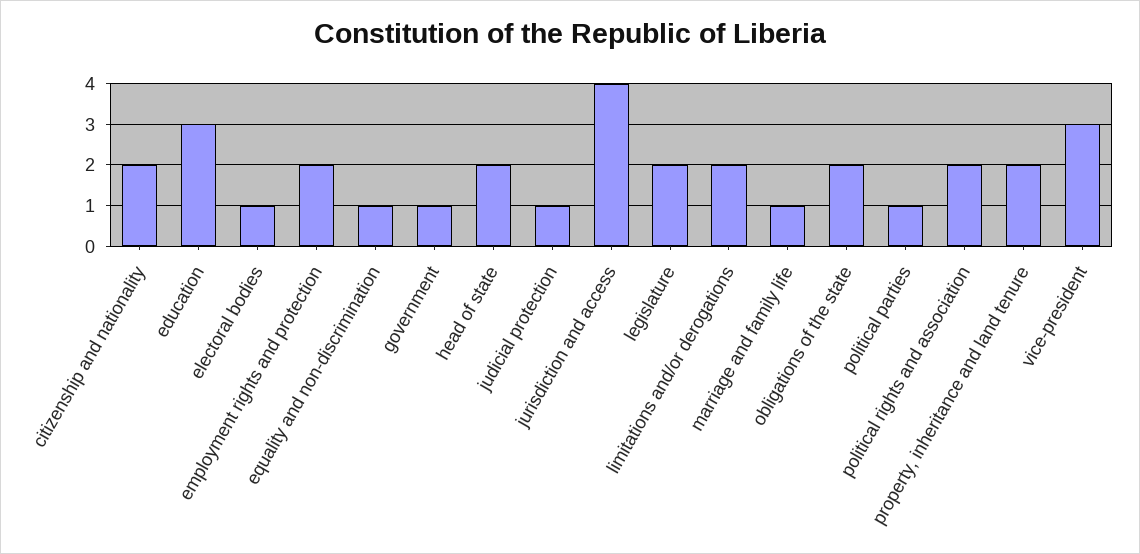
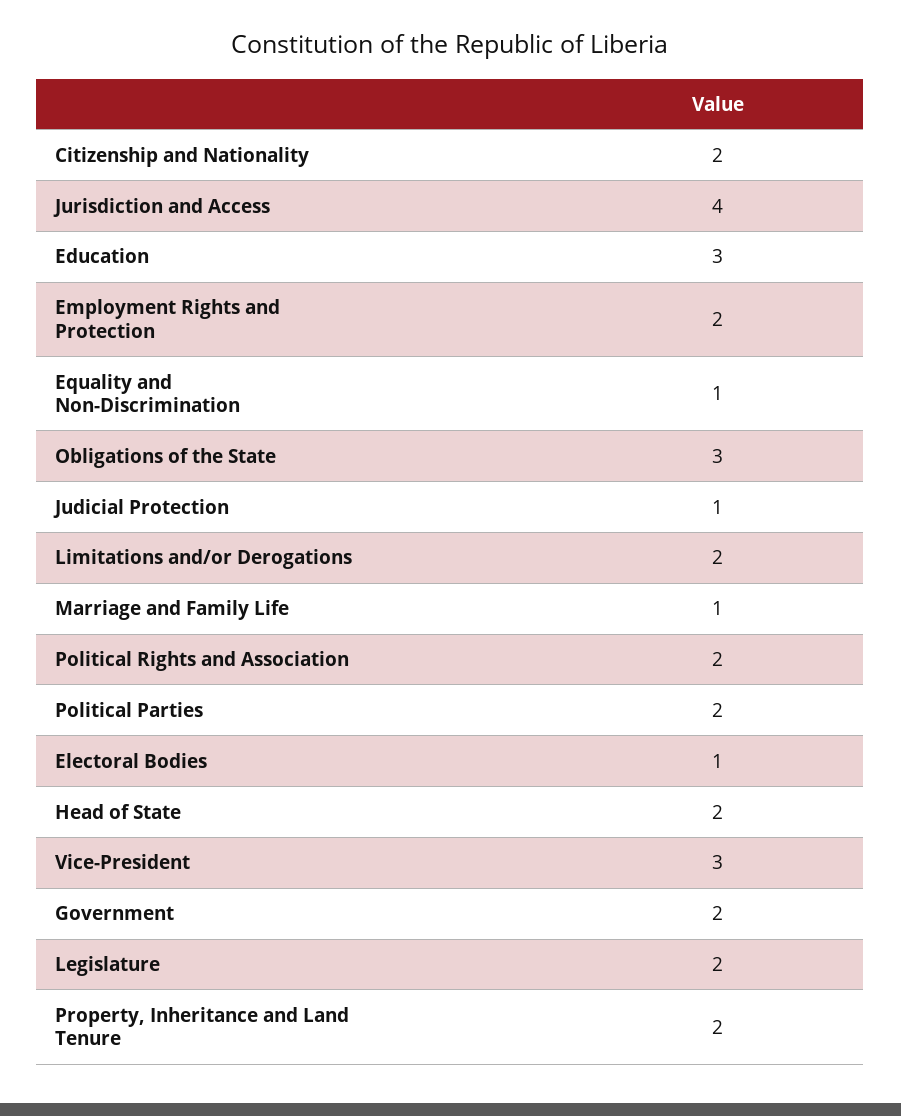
  {
    "citizenship and nationality": 2,
    "education": 3,
    "electoral bodies": 1,
    "employment rights and protection": 2,
    "equality and non-discrimination": 1,
-   "government": 1,
+   "government": 2,
    "head of state": 2,
    "judicial protection": 1,
    "jurisdiction and access": 4,
    "legislature": 2,
    "limitations and/or derogations": 2,
    "marriage and family life": 1,
-   "obligations of the state": 2,
+   "obligations of the state": 3,
-   "political parties": 1,
+   "political parties": 2,
    "political rights and association": 2,
    "property, inheritance and land tenure": 2,
    "vice-president": 3
  }

